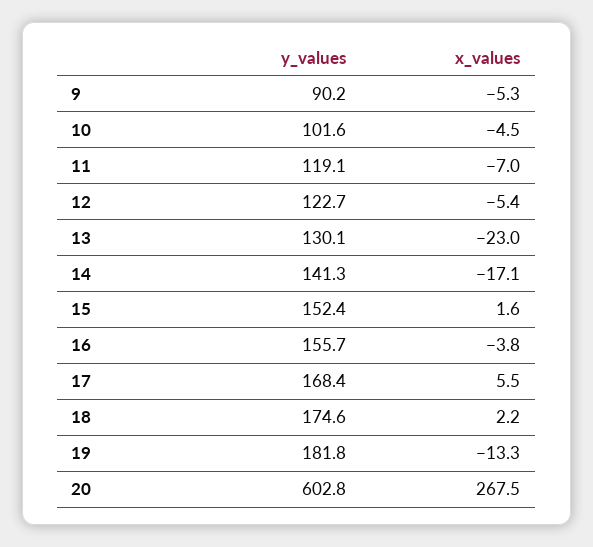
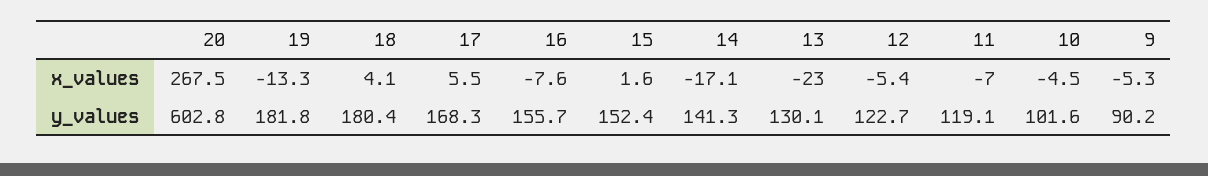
  {
    "y_values": {
      "9": 90.2,
      "10": 101.6,
      "11": 119.1,
      "12": 122.7,
      "13": 130.1,
      "14": 141.3,
      "15": 152.4,
      "16": 155.7,
-     "17": 168.4,
+     "17": 168.3,
-     "18": 174.6,
+     "18": 180.4,
      "19": 181.8,
      "20": 602.8
    },
    "x_values": {
      "9": -5.3,
      "10": -4.5,
      "11": -7,
      "12": -5.4,
      "13": -23,
      "14": -17.1,
      "15": 1.6,
-     "16": -3.8,
+     "16": -7.6,
      "17": 5.5,
-     "18": 2.2,
+     "18": 4.1,
      "19": -13.3,
      "20": 267.5
    }
  }

